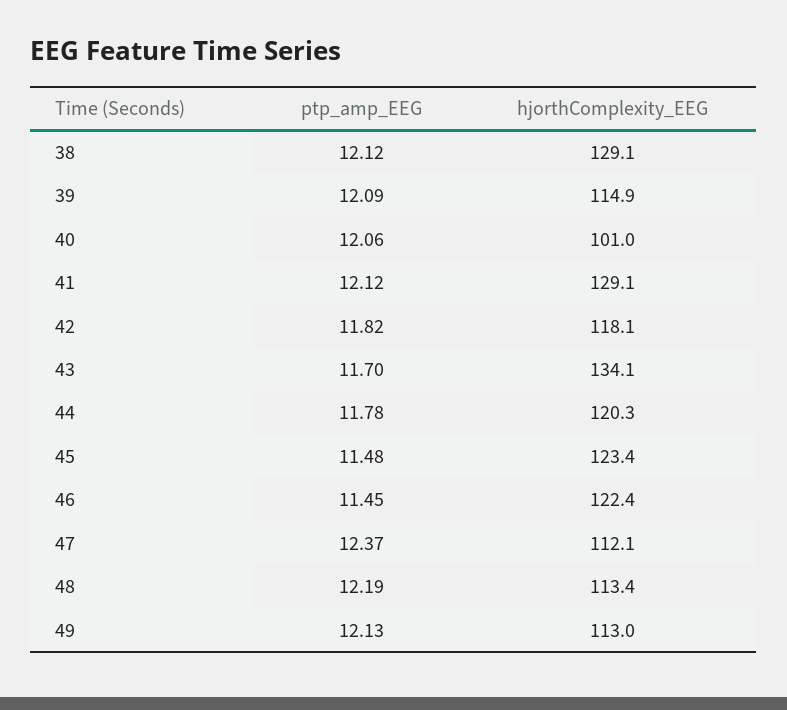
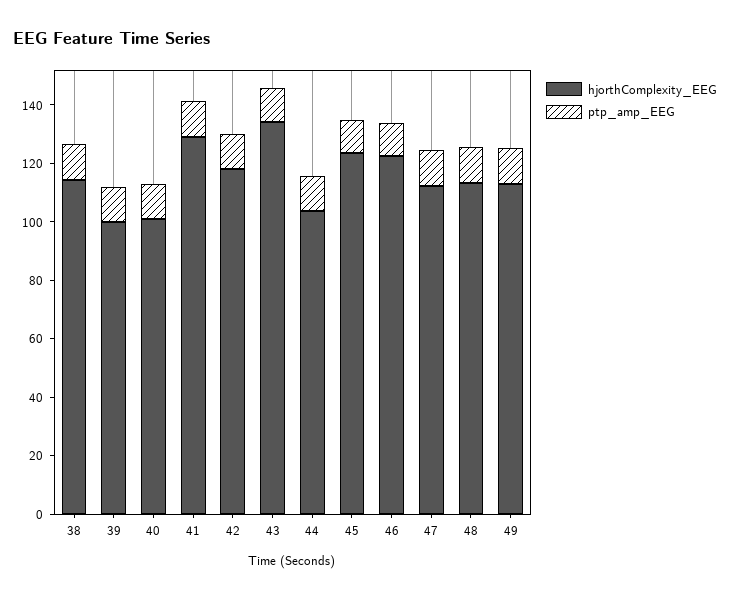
  {
    "ptp_amp_EEG": {
      "38": 12.12,
      "39": 12.09,
      "40": 12.06,
      "41": 12.12,
      "42": 11.82,
      "43": 11.7,
      "44": 11.78,
      "45": 11.48,
      "46": 11.45,
      "47": 12.37,
      "48": 12.19,
      "49": 12.13
    },
    "hjorthComplexity_EEG": {
-     "38": 129.1,
+     "38": 115,
-     "39": 114.9,
+     "39": 100,
      "40": 101,
      "41": 129.1,
      "42": 118.1,
      "43": 134.1,
-     "44": 120.3,
+     "44": 105,
      "45": 123.4,
      "46": 122.4,
      "47": 112.1,
      "48": 113.4,
      "49": 113
    }
  }

